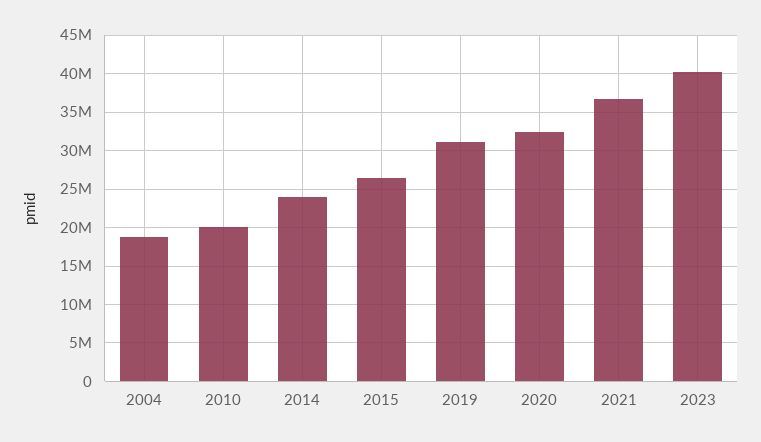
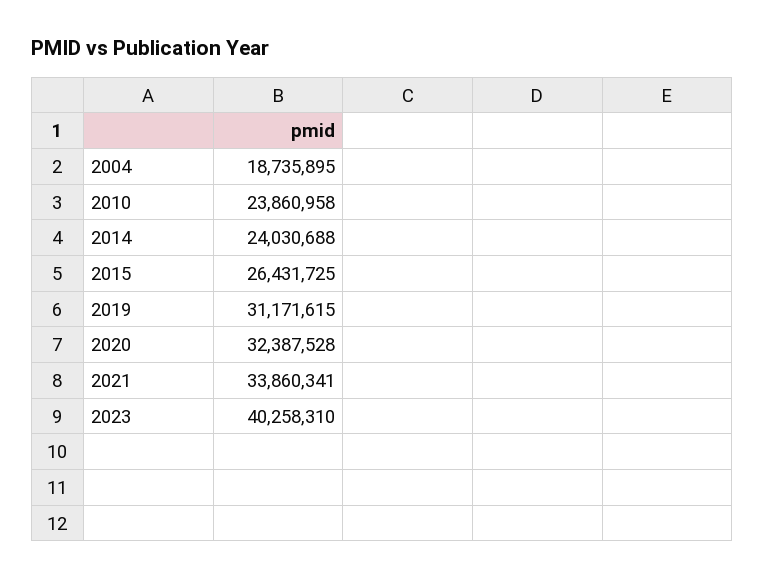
  {
    "2004": 18735895,
-   "2010": 20000000,
+   "2010": 23860958,
    "2014": 24030688,
    "2015": 26431725,
    "2019": 31171615,
    "2020": 32387528,
-   "2021": 37000000,
+   "2021": 33860341,
    "2023": 40258310
  }

